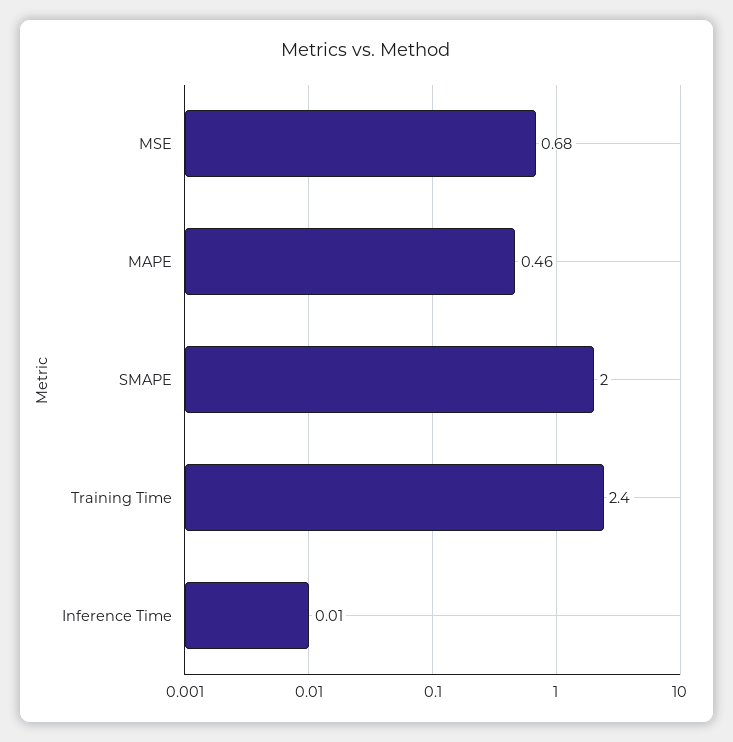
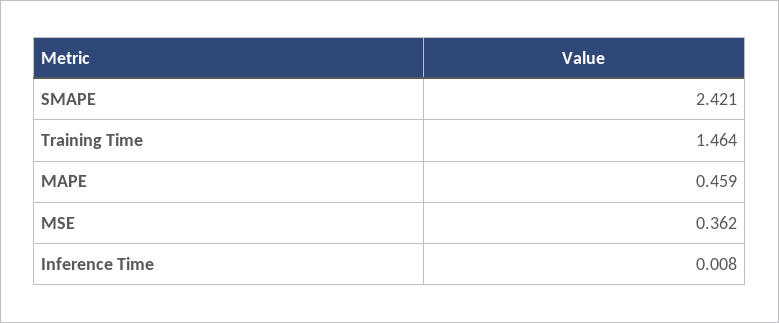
  {
-   "MSE": 0.68,
+   "MSE": 0.362,
    "MAPE": 0.459,
-   "SMAPE": 2,
+   "SMAPE": 2.421,
-   "Training Time": 2.4,
+   "Training Time": 1.464,
    "Inference Time": 0.008
  }

